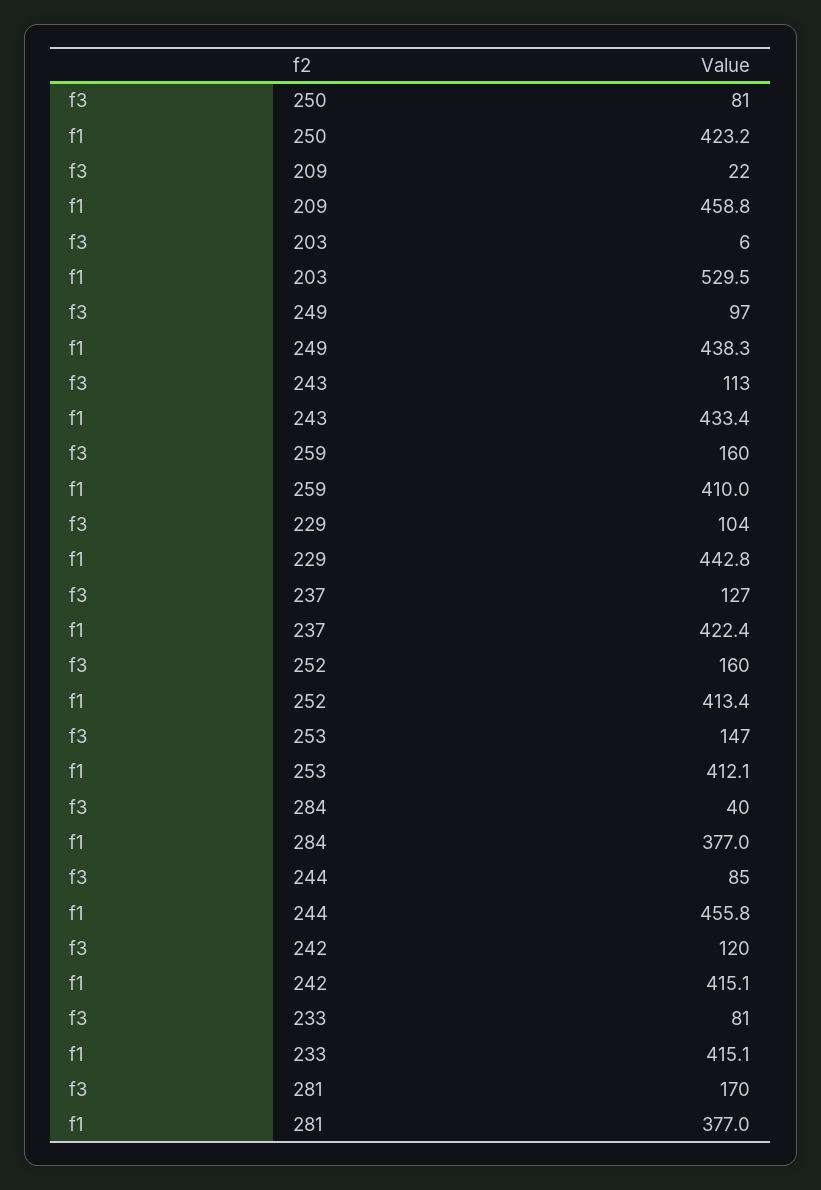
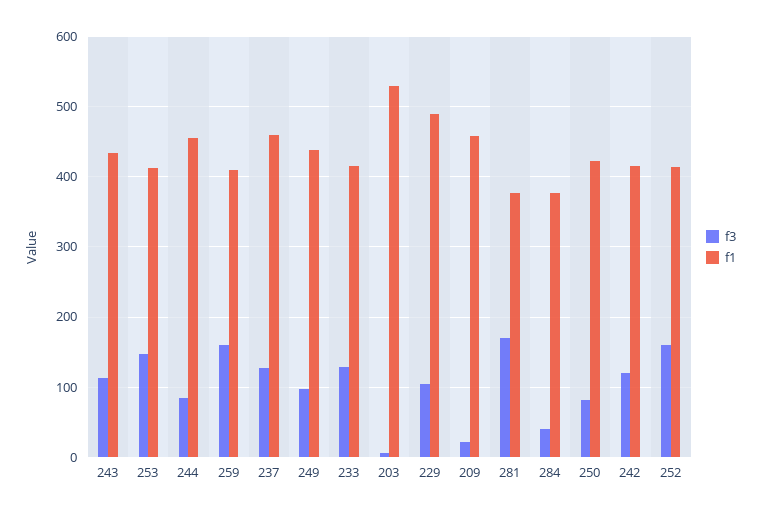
  {
    "f3": {
      "250": 81,
      "209": 22,
      "203": 6,
      "249": 97,
      "243": 113,
      "259": 160,
      "229": 104,
      "237": 127,
      "252": 160,
      "253": 147,
      "284": 40,
      "244": 85,
      "242": 120,
-     "233": 81,
+     "233": 130,
      "281": 170
    },
    "f1": {
      "250": 423.2,
      "209": 458.8,
      "203": 529.5,
      "249": 438.3,
      "243": 433.4,
      "259": 410,
-     "229": 442.8,
+     "229": 490,
-     "237": 422.4,
+     "237": 460,
      "252": 413.4,
      "253": 412.1,
      "284": 377,
      "244": 455.8,
      "242": 415.1,
      "233": 415.1,
      "281": 377
    }
  }

